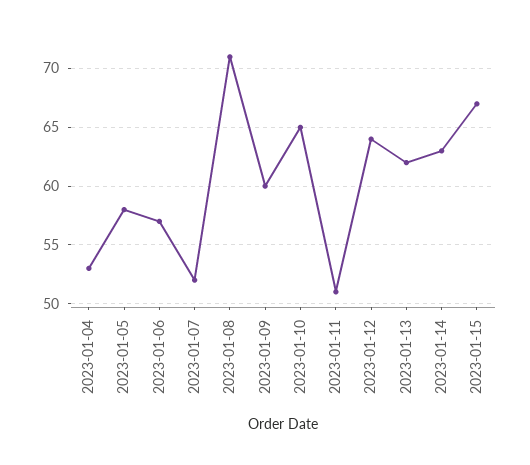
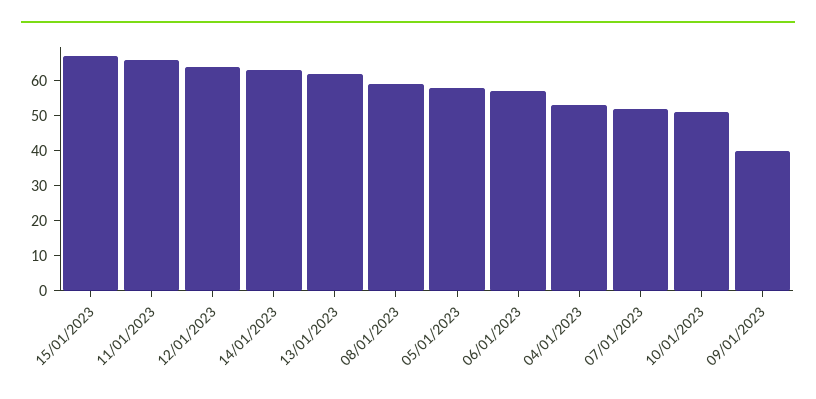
  {
    "2023-01-04": 53,
    "2023-01-05": 58,
    "2023-01-06": 57,
    "2023-01-07": 52,
-   "2023-01-08": 71,
+   "2023-01-08": 60,
-   "2023-01-09": 60,
+   "2023-01-09": 40,
-   "2023-01-10": 65,
+   "2023-01-10": 50,
-   "2023-01-11": 51,
+   "2023-01-11": 65,
    "2023-01-12": 64,
    "2023-01-13": 62,
    "2023-01-14": 63,
    "2023-01-15": 67
  }

